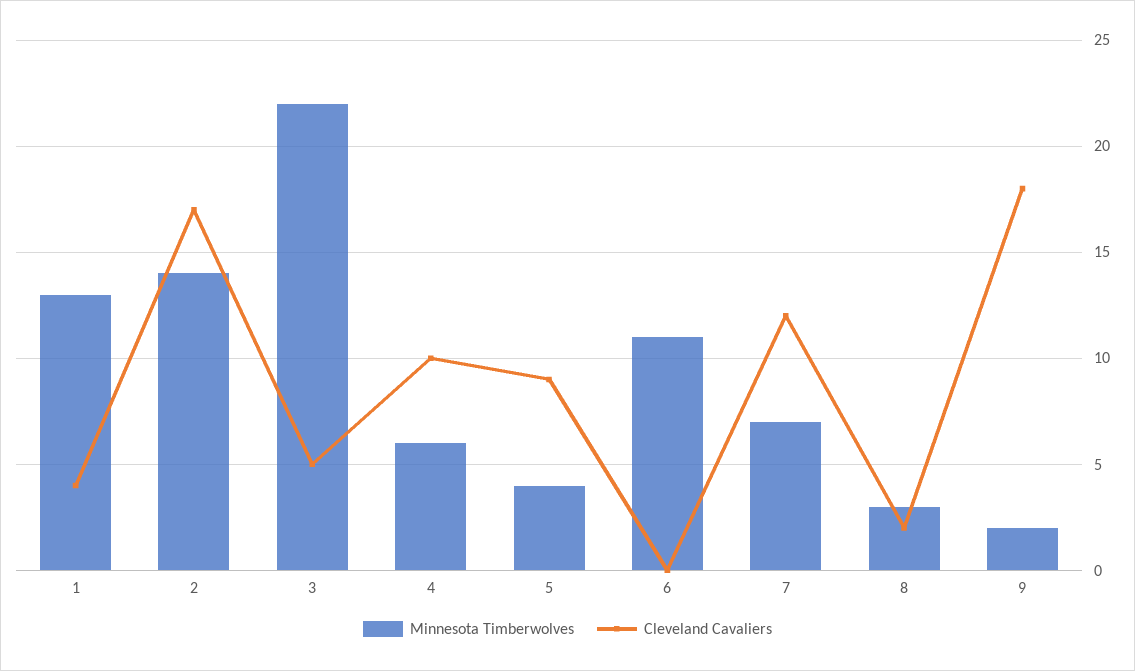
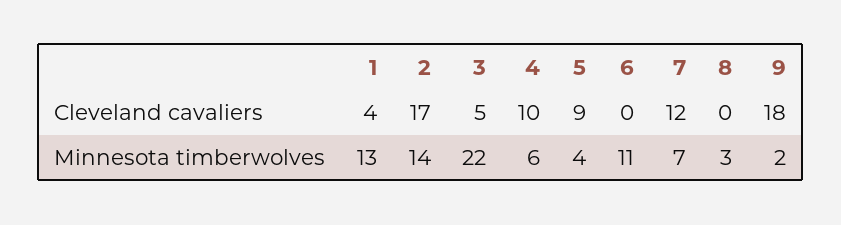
  {
    "Minnesota Timberwolves": {
      "1": 13,
      "2": 14,
      "3": 22,
      "4": 6,
      "5": 4,
      "6": 11,
      "7": 7,
      "8": 3,
      "9": 2
    },
    "Cleveland Cavaliers": {
      "1": 4,
      "2": 17,
      "3": 5,
      "4": 10,
      "5": 9,
      "6": 0,
      "7": 12,
-     "8": 2,
+     "8": 0,
      "9": 18
    }
  }

